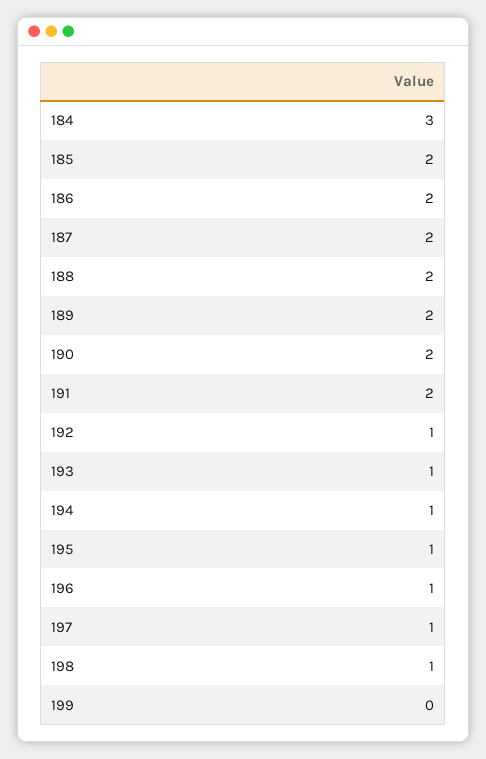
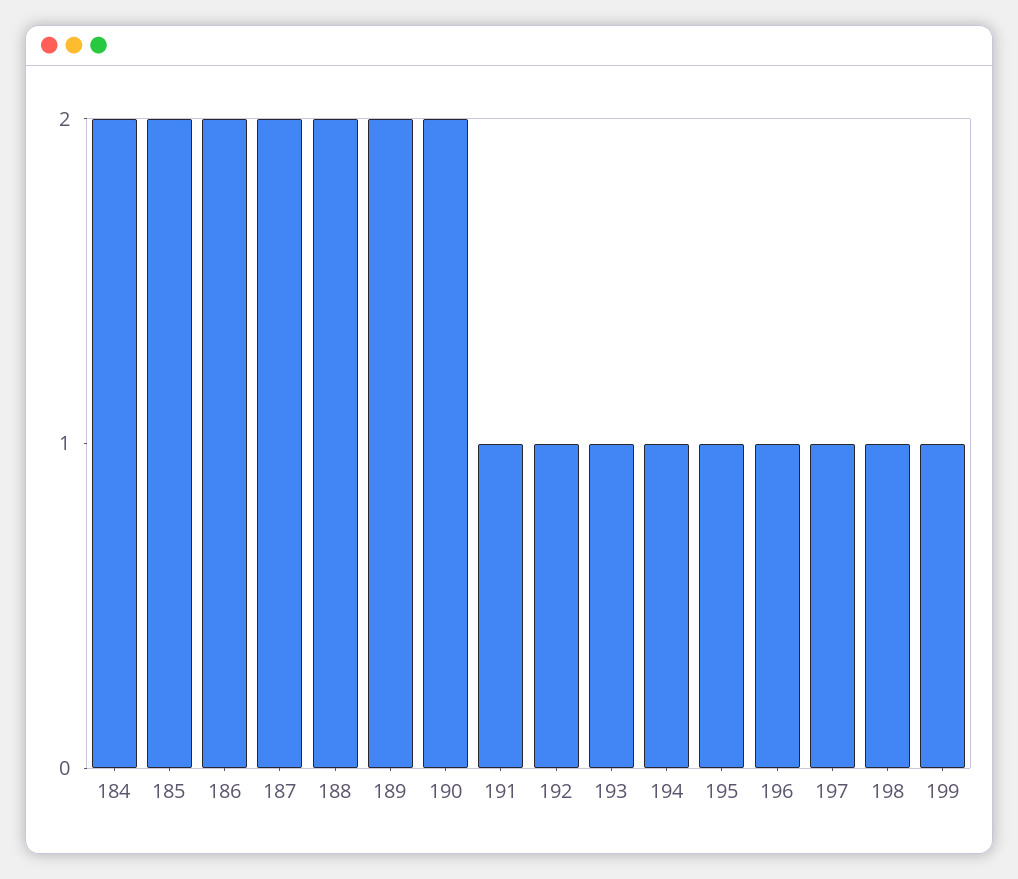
  {
-   "184": 3,
+   "184": 2,
    "185": 2,
    "186": 2,
    "187": 2,
    "188": 2,
    "189": 2,
    "190": 2,
-   "191": 2,
+   "191": 1,
    "192": 1,
    "193": 1,
    "194": 1,
    "195": 1,
    "196": 1,
    "197": 1,
    "198": 1,
-   "199": 0
+   "199": 1
  }

